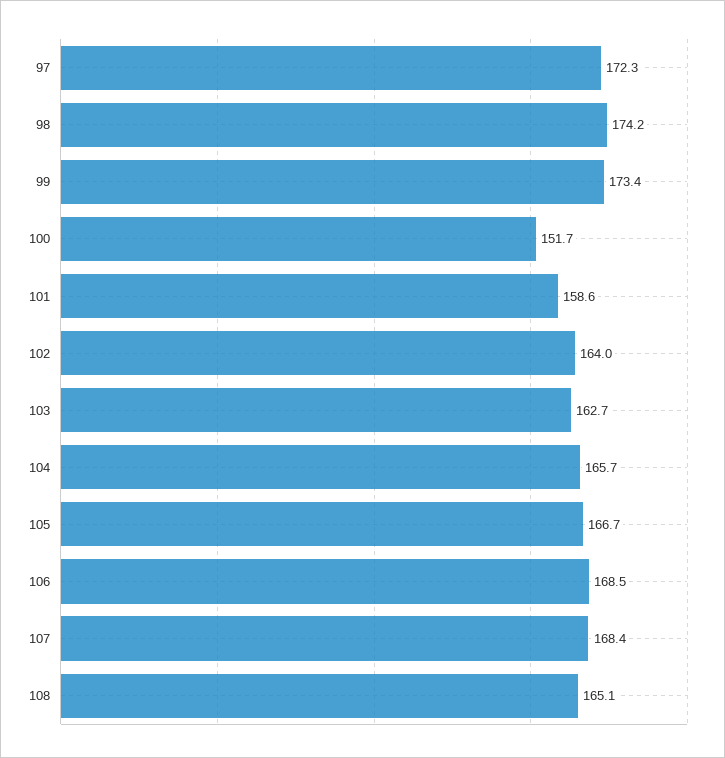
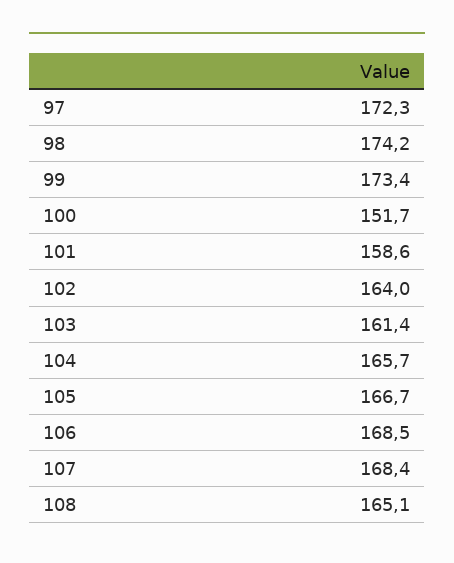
  {
    "97": 172.3,
    "98": 174.2,
    "99": 173.4,
    "100": 151.7,
    "101": 158.6,
    "102": 164,
-   "103": 162.7,
+   "103": 161.4,
    "104": 165.7,
    "105": 166.7,
    "106": 168.5,
    "107": 168.4,
    "108": 165.1
  }

